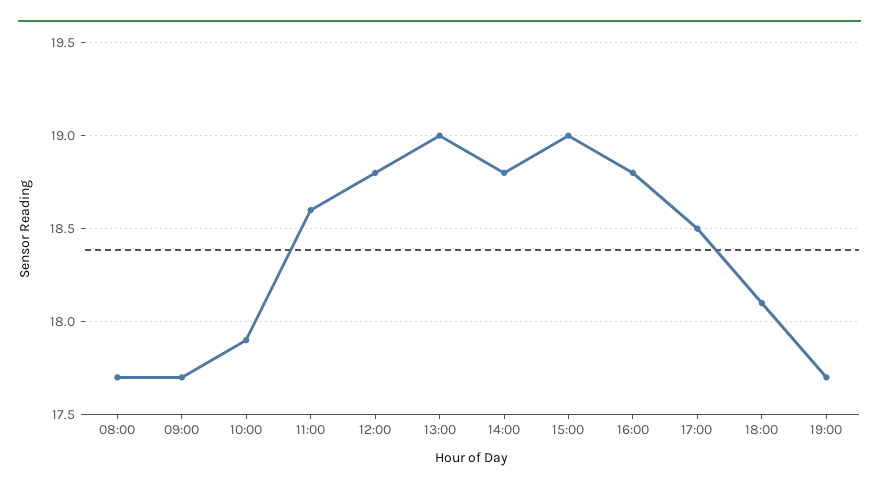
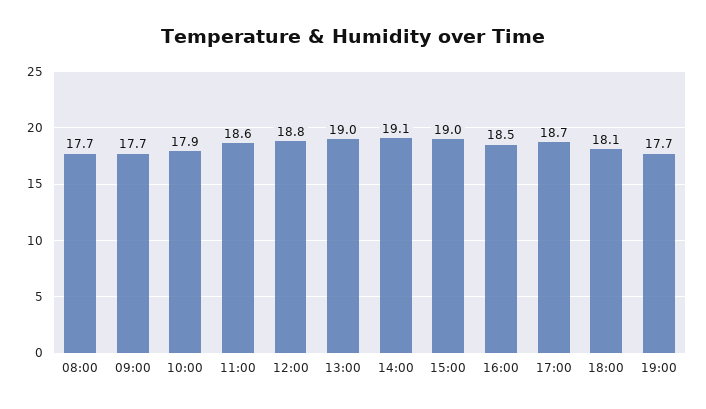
  {
    "08:00": 17.7,
    "09:00": 17.7,
    "10:00": 17.9,
    "11:00": 18.6,
    "12:00": 18.8,
    "13:00": 19,
-   "14:00": 18.8,
+   "14:00": 19.1,
    "15:00": 19,
-   "16:00": 18.8,
+   "16:00": 18.5,
-   "17:00": 18.5,
+   "17:00": 18.7,
    "18:00": 18.1,
    "19:00": 17.7
  }

